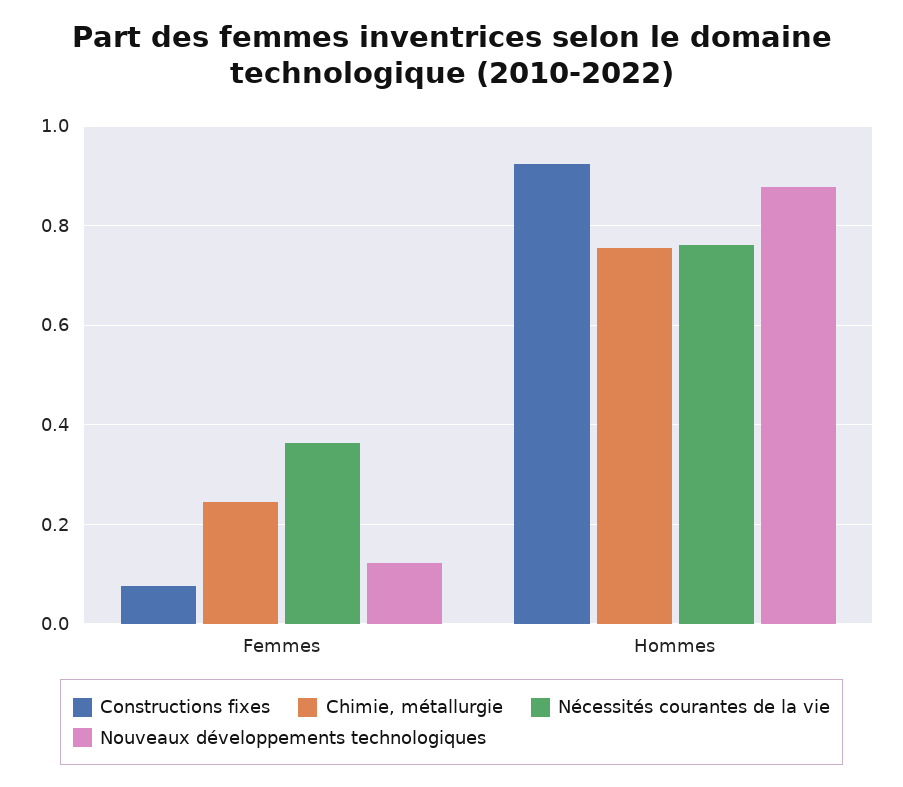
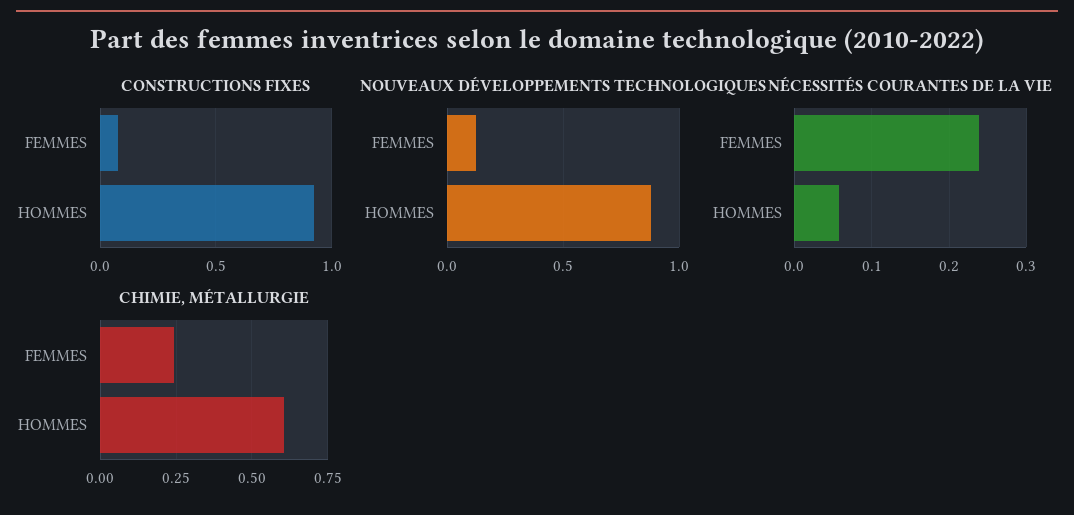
  {
    "Constructions fixes": {
      "Femmes": 0.08,
      "Hommes": 0.92
    },
    "Chimie, métallurgie": {
      "Femmes": 0.24,
-     "Hommes": 0.76
+     "Hommes": 0.6
    },
    "Nécessités courantes de la vie": {
-     "Femmes": 0.36,
+     "Femmes": 0.24,
-     "Hommes": 0.76
+     "Hommes": 0.06
    },
    "Nouveaux développements technologiques": {
      "Femmes": 0.12,
      "Hommes": 0.88
    }
  }

